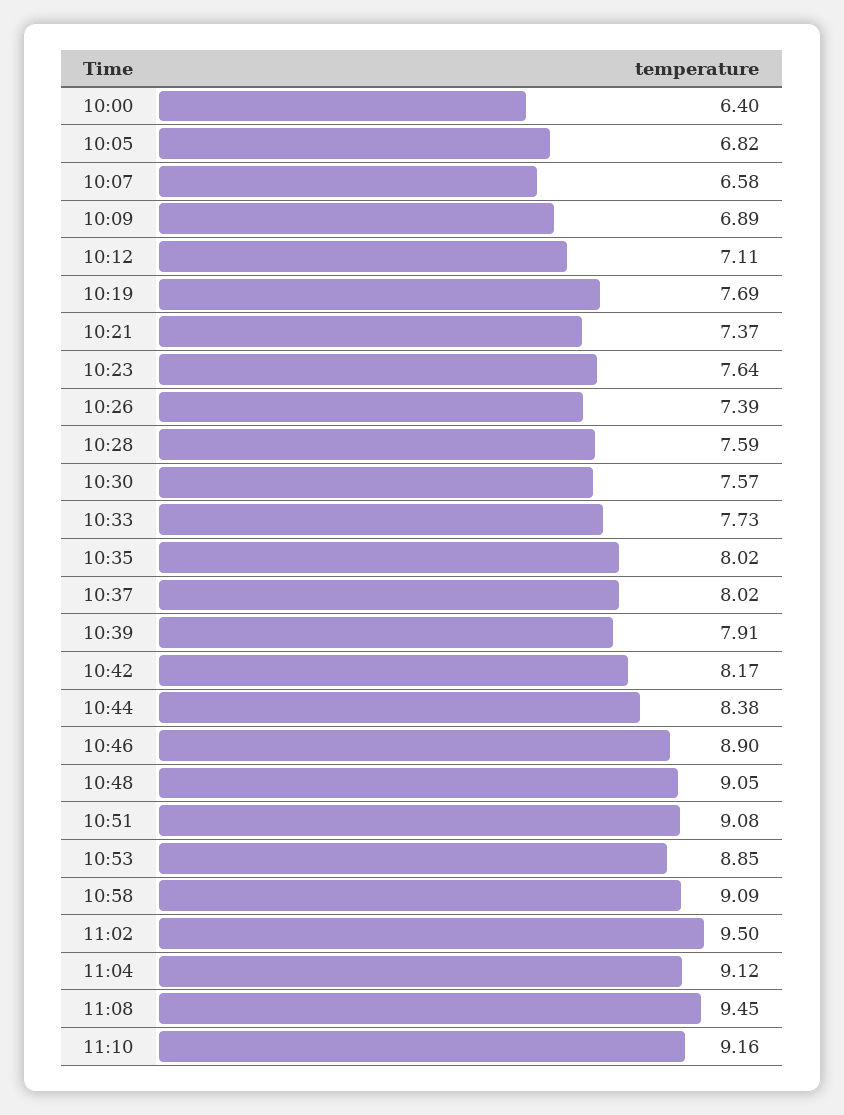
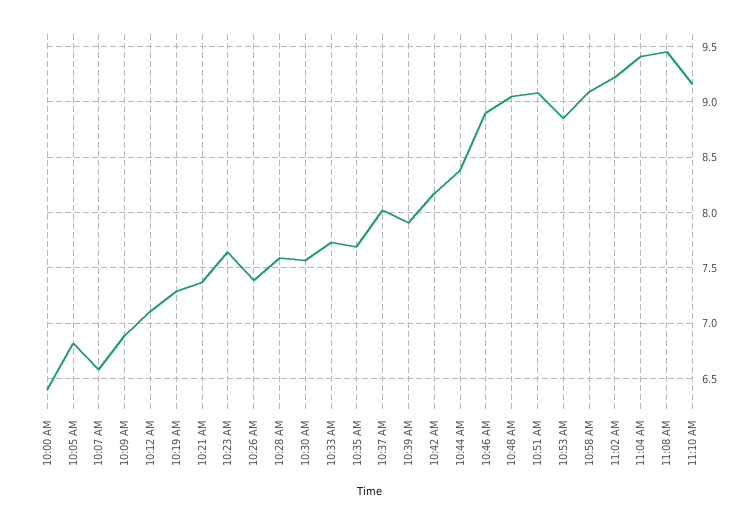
  {
    "10:00": 6.4,
    "10:05": 6.82,
    "10:07": 6.58,
    "10:09": 6.89,
    "10:12": 7.11,
-   "10:19": 7.69,
+   "10:19": 7.3,
    "10:21": 7.37,
    "10:23": 7.64,
    "10:26": 7.39,
    "10:28": 7.59,
    "10:30": 7.57,
    "10:33": 7.73,
-   "10:35": 8.02,
+   "10:35": 7.7,
    "10:37": 8.02,
    "10:39": 7.91,
    "10:42": 8.17,
    "10:44": 8.38,
    "10:46": 8.9,
    "10:48": 9.05,
    "10:51": 9.08,
    "10:53": 8.85,
    "10:58": 9.09,
-   "11:02": 9.5,
+   "11:02": 9.2,
-   "11:04": 9.12,
+   "11:04": 9.4,
    "11:08": 9.45,
    "11:10": 9.16
  }

